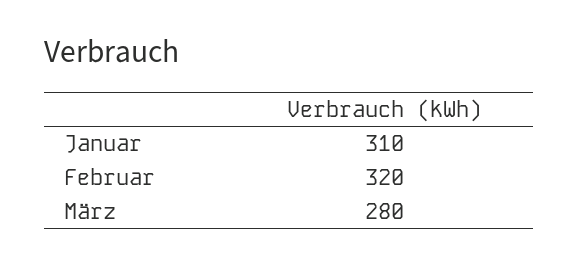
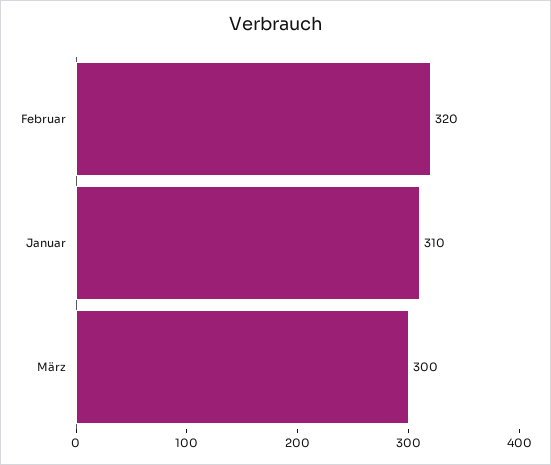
  {
    "Januar": 310,
    "Februar": 320,
-   "März": 280
+   "März": 300
  }

